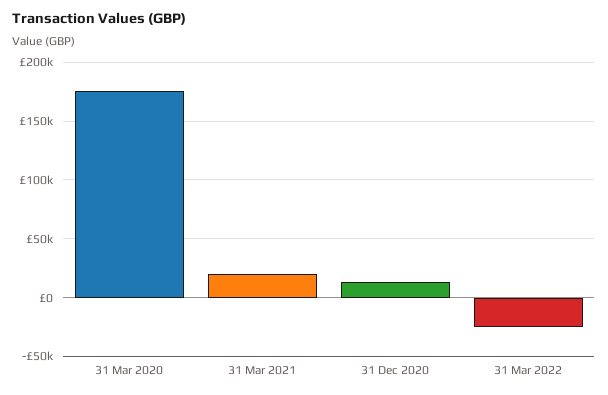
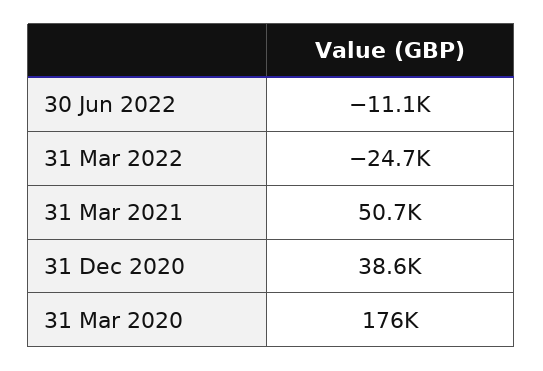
  {
    "31 Mar 2020": 176000,
-   "31 Mar 2021": 20000,
+   "31 Mar 2021": 50700,
-   "31 Dec 2020": 10000,
+   "31 Dec 2020": 38600,
-   "31 Mar 2022": -24700
+   "31 Mar 2022": -24700,
+   "30 Jun 2022": -11100
  }

